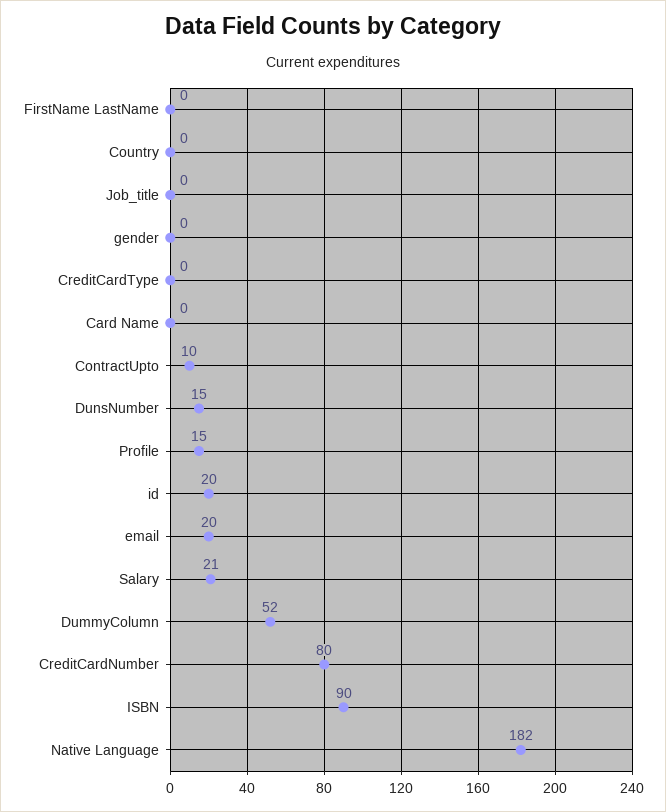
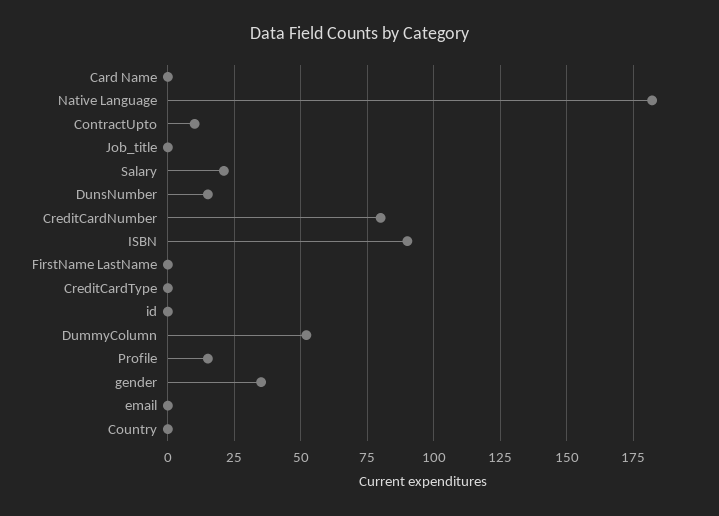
  {
    "FirstName LastName": 0,
    "Country": 0,
    "Job_title": 0,
-   "gender": 0,
+   "gender": 35,
    "CreditCardType": 0,
    "Card Name": 0,
    "ContractUpto": 10,
    "DunsNumber": 15,
    "Profile": 15,
-   "id": 20,
+   "id": 0,
-   "email": 20,
+   "email": 0,
    "Salary": 21,
    "DummyColumn": 52,
    "CreditCardNumber": 80,
    "ISBN": 90,
    "Native Language": 182
  }

